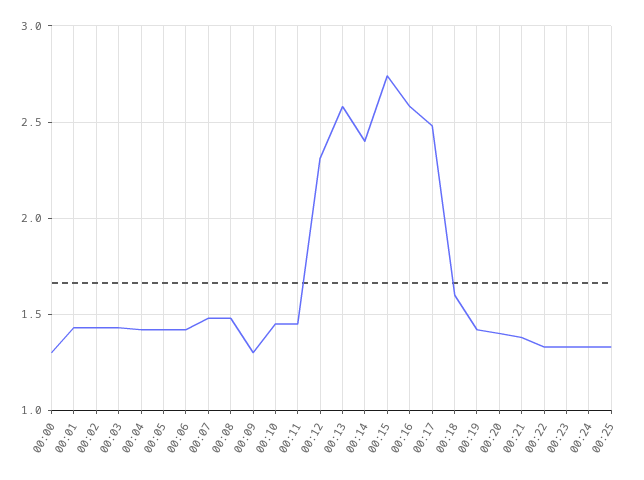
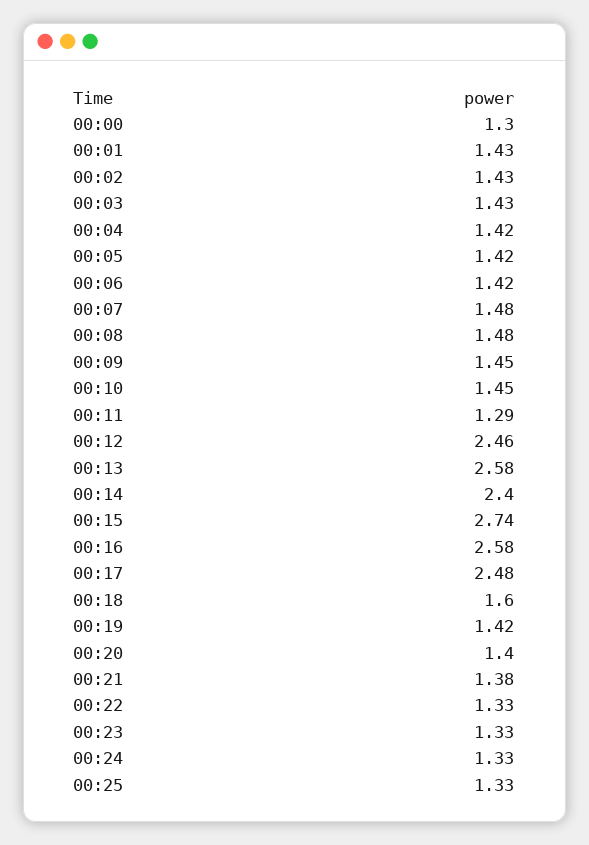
  {
    "00:00": 1.3,
    "00:01": 1.43,
    "00:02": 1.43,
    "00:03": 1.43,
    "00:04": 1.42,
    "00:05": 1.42,
    "00:06": 1.42,
    "00:07": 1.48,
    "00:08": 1.48,
-   "00:09": 1.3,
+   "00:09": 1.45,
    "00:10": 1.45,
-   "00:11": 1.45,
+   "00:11": 1.29,
-   "00:12": 2.3,
+   "00:12": 2.46,
    "00:13": 2.58,
    "00:14": 2.4,
    "00:15": 2.74,
    "00:16": 2.58,
    "00:17": 2.48,
    "00:18": 1.6,
    "00:19": 1.42,
    "00:20": 1.4,
    "00:21": 1.38,
    "00:22": 1.33,
    "00:23": 1.33,
    "00:24": 1.33,
    "00:25": 1.33
  }

